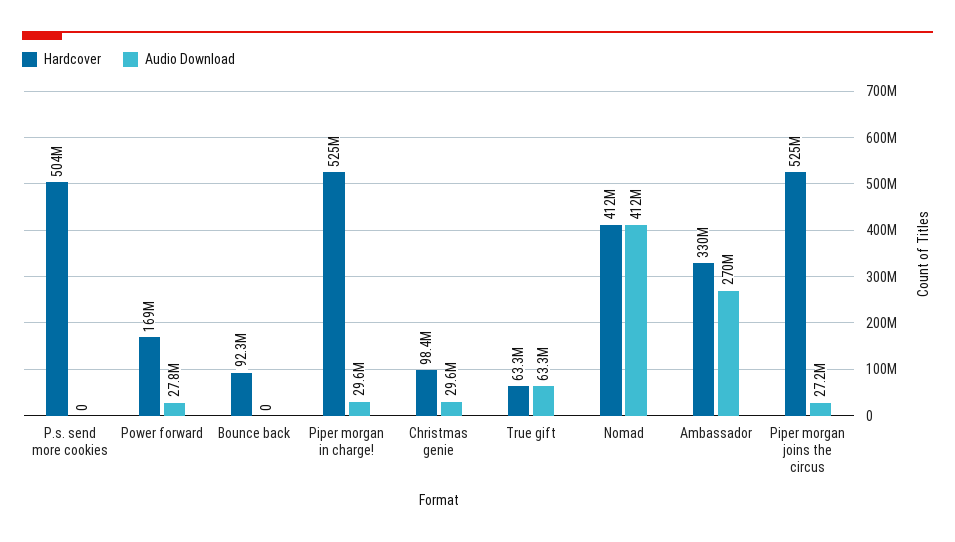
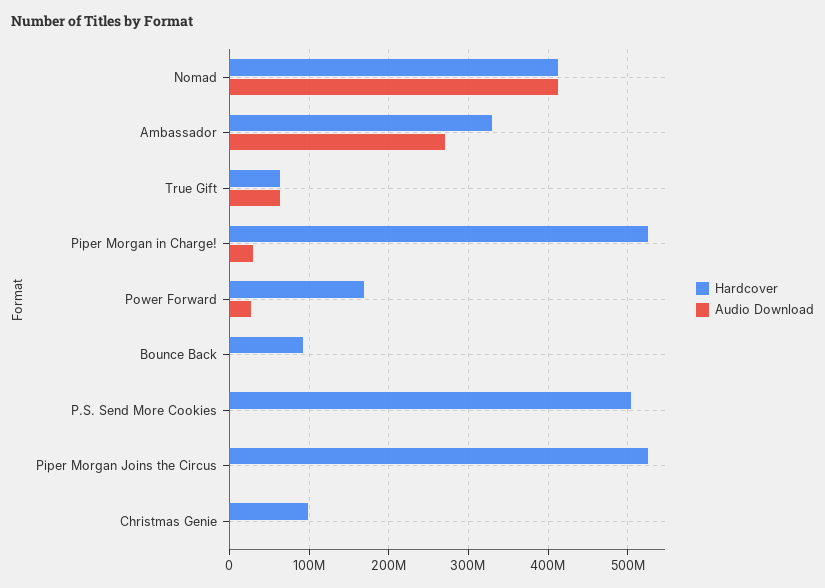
  {
    "Hardcover": {
      "P.s. send more cookies": 504000000,
      "Power forward": 169000000,
      "Bounce back": 92300000,
      "Piper morgan in charge!": 525000000,
      "Christmas genie": 98400000,
      "True gift": 63300000,
      "Nomad": 412000000,
      "Ambassador": 330000000,
      "Piper morgan joins the circus": 525000000
    },
    "Audio Download": {
      "P.s. send more cookies": 0,
      "Power forward": 27800000,
      "Bounce back": 0,
      "Piper morgan in charge!": 29600000,
-     "Christmas genie": 29600000,
+     "Christmas genie": 0,
      "True gift": 63300000,
      "Nomad": 412000000,
      "Ambassador": 270000000,
-     "Piper morgan joins the circus": 27200000
+     "Piper morgan joins the circus": 0
    }
  }

